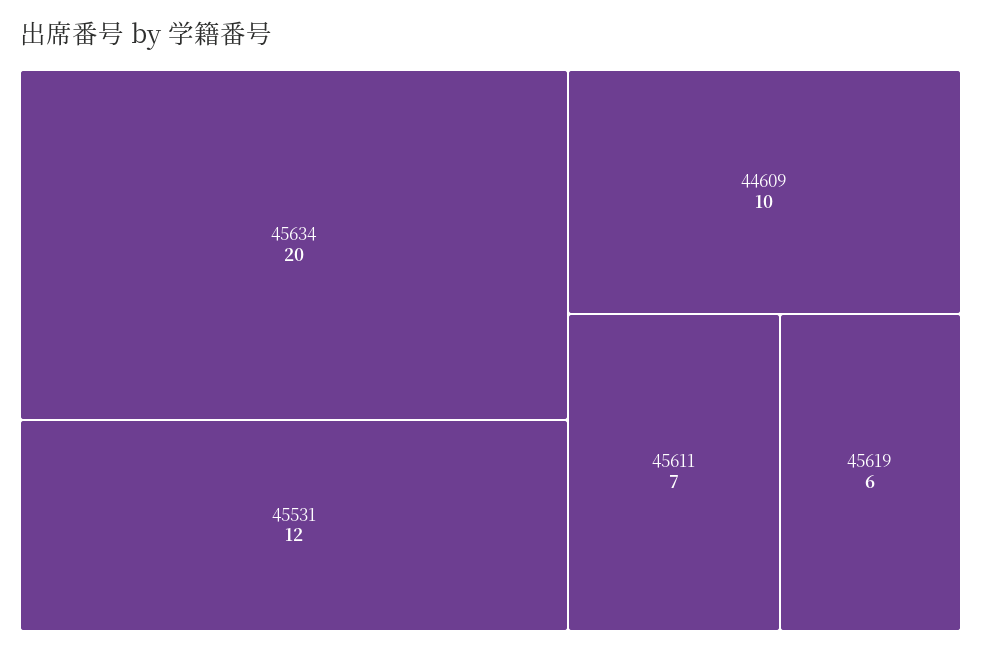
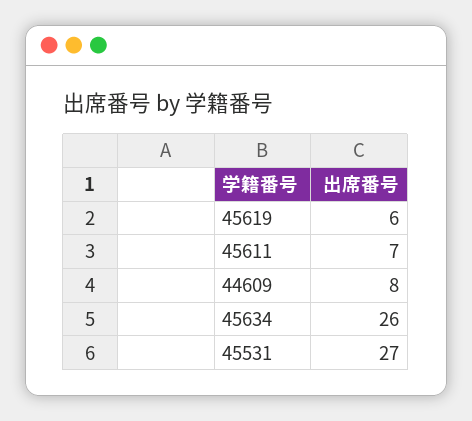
  {
-   "45634": 20,
+   "45634": 26,
-   "45531": 12,
+   "45531": 27,
-   "44609": 10,
+   "44609": 8,
    "45611": 7,
    "45619": 6
  }

